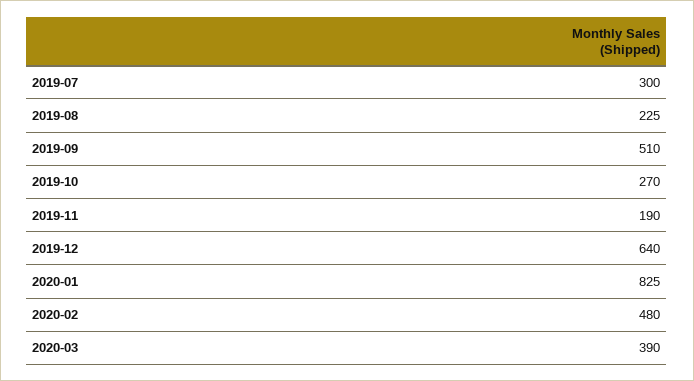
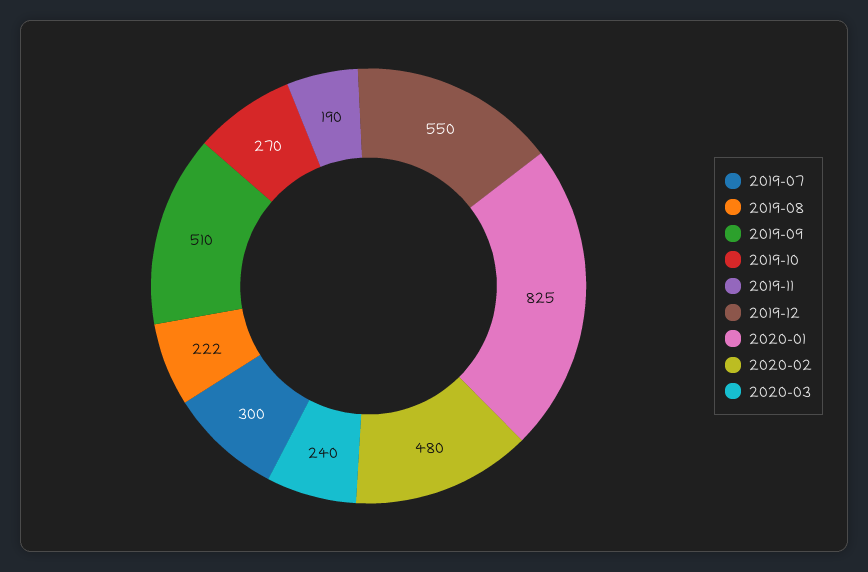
  {
    "2019-07": 300,
-   "2019-08": 225,
+   "2019-08": 222,
    "2019-09": 510,
    "2019-10": 270,
    "2019-11": 190,
-   "2019-12": 640,
+   "2019-12": 550,
    "2020-01": 825,
    "2020-02": 480,
-   "2020-03": 390
+   "2020-03": 240
  }

